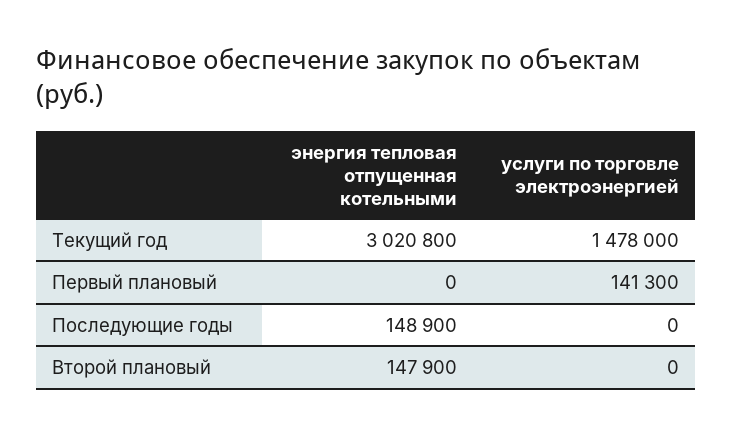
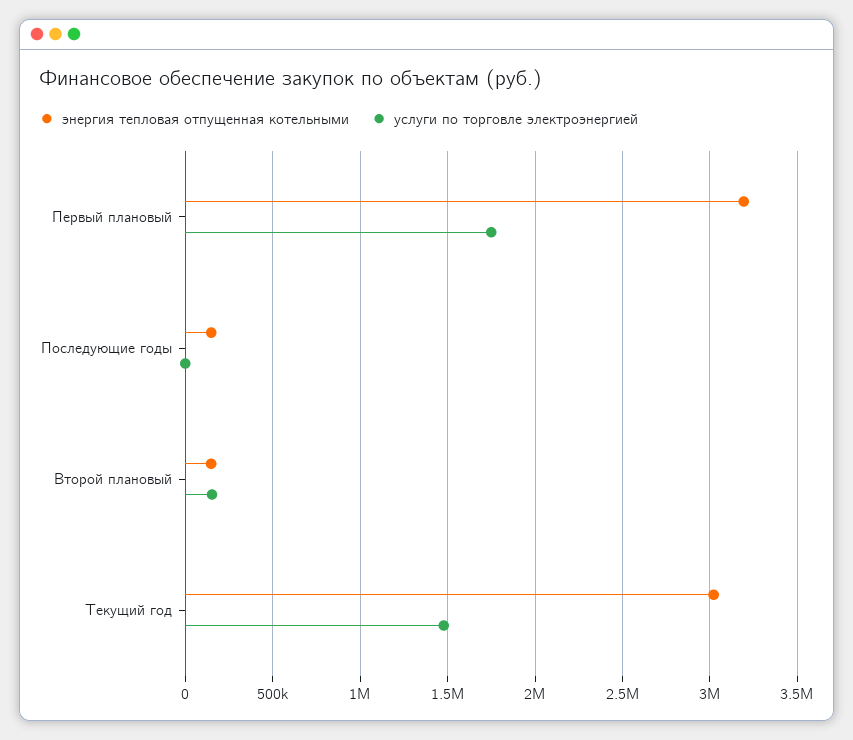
  {
    "энергия тепловая отпущенная котельными": {
      "Текущий год": 3020800,
-     "Первый плановый": 0,
+     "Первый плановый": 3200000,
      "Последующие годы": 148900,
      "Второй плановый": 147900
    },
    "услуги по торговле электроэнергией": {
      "Текущий год": 1478000,
-     "Первый плановый": 141300,
+     "Первый плановый": 1750000,
      "Последующие годы": 0,
-     "Второй плановый": 0
+     "Второй плановый": 150000
    }
  }

